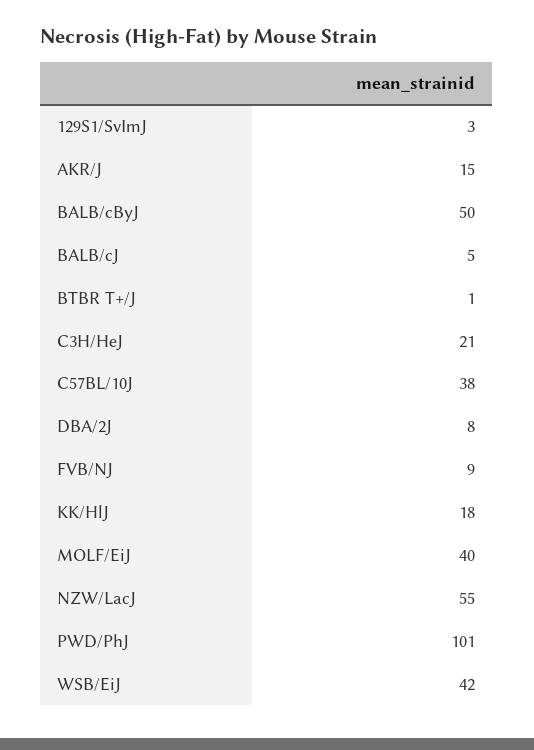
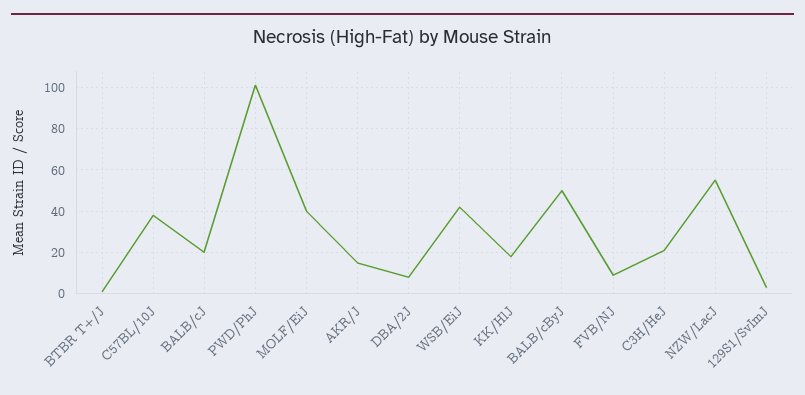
  {
    "129S1/SvImJ": 3,
    "AKR/J": 15,
    "BALB/cByJ": 50,
-   "BALB/cJ": 5,
+   "BALB/cJ": 20,
    "BTBR T+/J": 1,
    "C3H/HeJ": 21,
    "C57BL/10J": 38,
    "DBA/2J": 8,
    "FVB/NJ": 9,
    "KK/HlJ": 18,
    "MOLF/EiJ": 40,
    "NZW/LacJ": 55,
    "PWD/PhJ": 101,
    "WSB/EiJ": 42
  }

